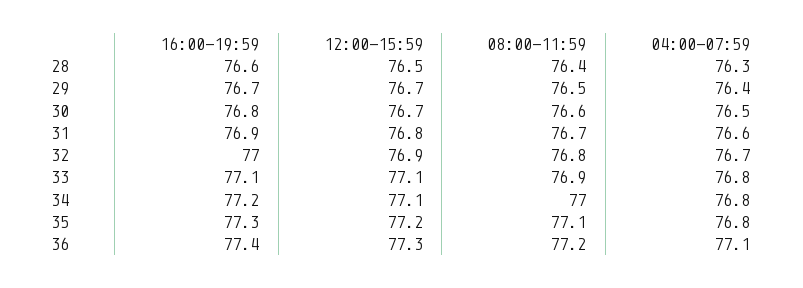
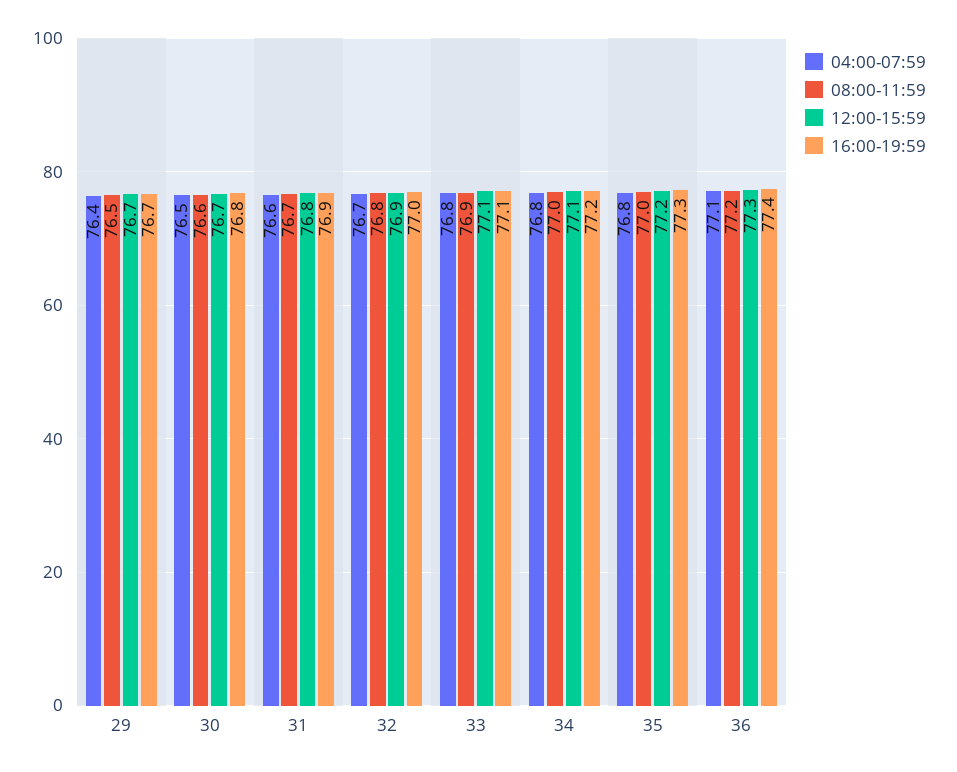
  {
    "16:00-19:59": {
-     "28": 76.6,
      "29": 76.7,
      "30": 76.8,
      "31": 76.9,
      "32": 77,
      "33": 77.1,
      "34": 77.2,
      "35": 77.3,
      "36": 77.4
    },
    "12:00-15:59": {
-     "28": 76.5,
      "29": 76.7,
      "30": 76.7,
      "31": 76.8,
      "32": 76.9,
      "33": 77.1,
      "34": 77.1,
      "35": 77.2,
      "36": 77.3
    },
    "08:00-11:59": {
-     "28": 76.4,
      "29": 76.5,
      "30": 76.6,
      "31": 76.7,
      "32": 76.8,
      "33": 76.9,
      "34": 77,
-     "35": 77.1,
+     "35": 77,
      "36": 77.2
    },
    "04:00-07:59": {
-     "28": 76.3,
      "29": 76.4,
      "30": 76.5,
      "31": 76.6,
      "32": 76.7,
      "33": 76.8,
      "34": 76.8,
      "35": 76.8,
      "36": 77.1
    }
  }

